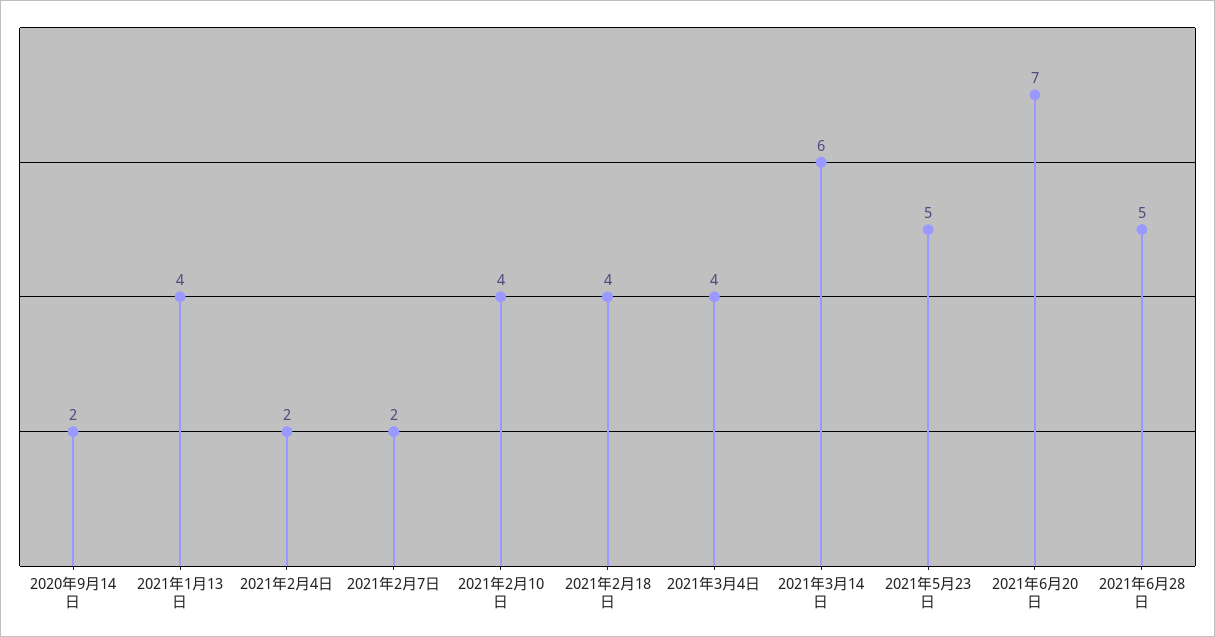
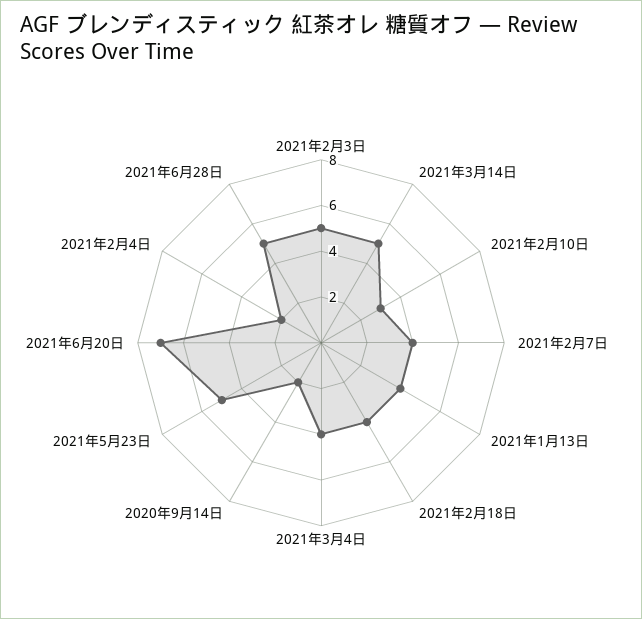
  {
    "2020年9月14日": 2,
    "2021年1月13日": 4,
    "2021年2月4日": 2,
-   "2021年2月7日": 2,
+   "2021年2月7日": 4,
-   "2021年2月10日": 4,
+   "2021年2月10日": 3,
    "2021年2月18日": 4,
    "2021年3月4日": 4,
-   "2021年3月14日": 6,
+   "2021年3月14日": 5,
    "2021年5月23日": 5,
    "2021年6月20日": 7,
-   "2021年6月28日": 5
+   "2021年6月28日": 5,
+   "2021年2月3日": 5
  }

